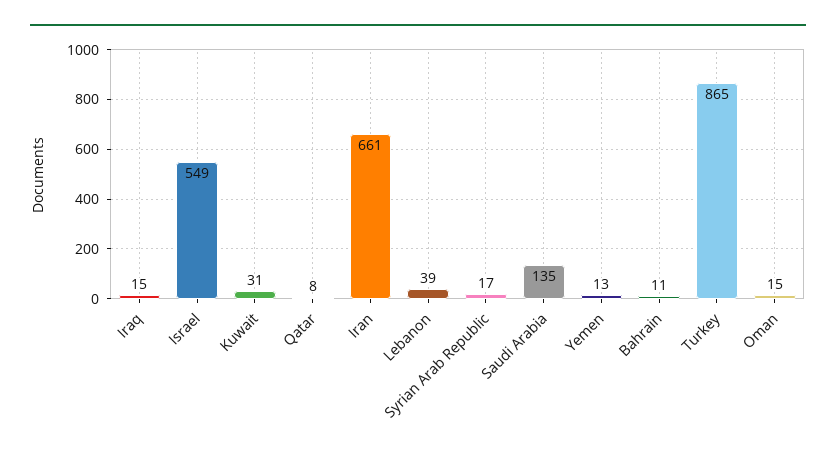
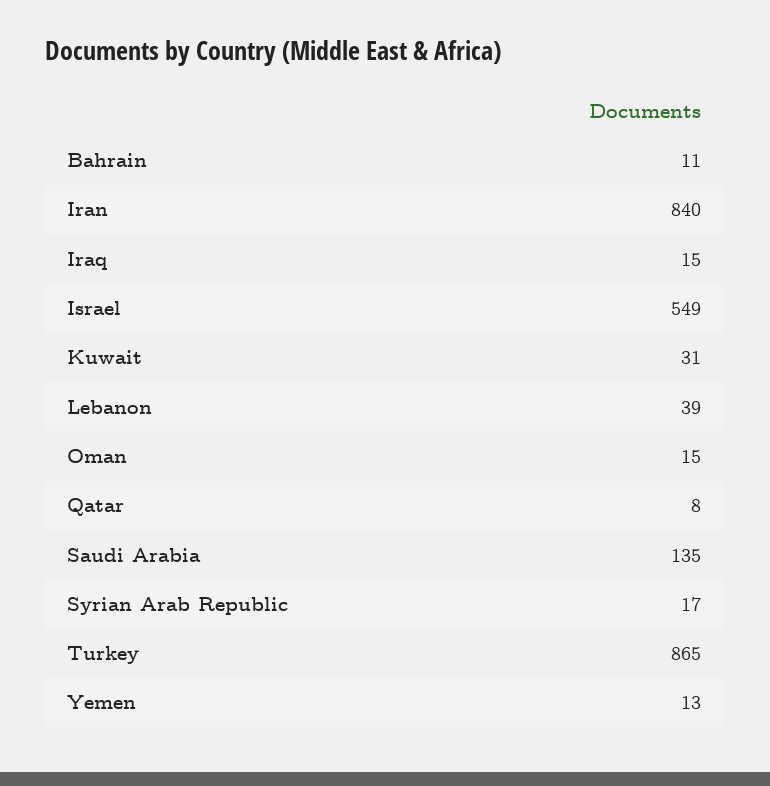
  {
    "Iraq": 15,
    "Israel": 549,
    "Kuwait": 31,
    "Qatar": 8,
-   "Iran": 661,
+   "Iran": 840,
    "Lebanon": 39,
    "Syrian Arab Republic": 17,
    "Saudi Arabia": 135,
    "Yemen": 13,
    "Bahrain": 11,
    "Turkey": 865,
    "Oman": 15
  }

